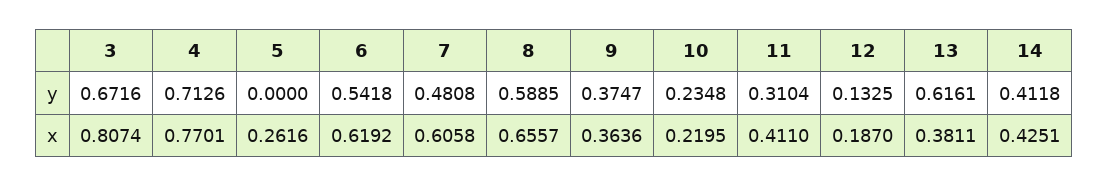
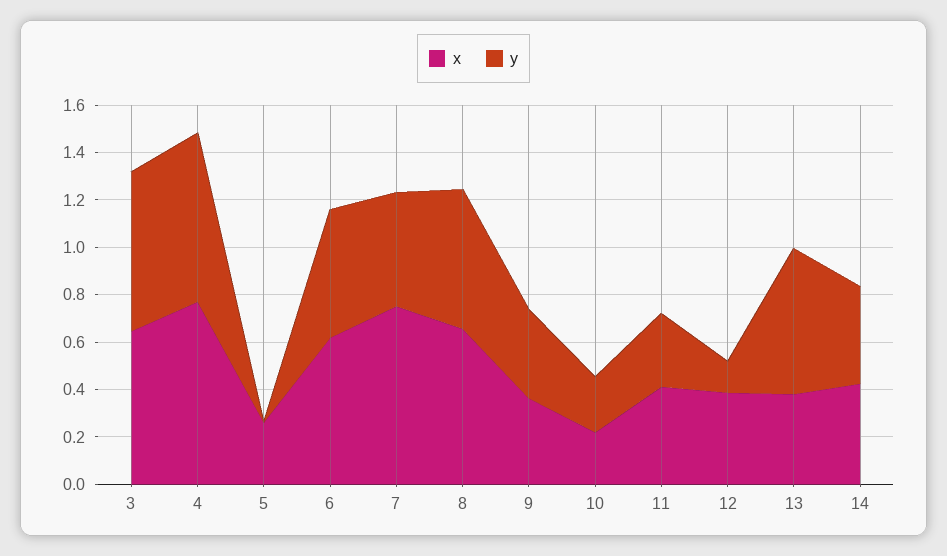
  {
    "y": {
      "3": 0.6716,
      "4": 0.7126,
      "5": 0,
      "6": 0.5418,
      "7": 0.4808,
      "8": 0.5885,
      "9": 0.3747,
      "10": 0.2348,
      "11": 0.3104,
      "12": 0.1325,
      "13": 0.6161,
      "14": 0.4118
    },
    "x": {
-     "3": 0.8074,
+     "3": 0.65,
      "4": 0.7701,
      "5": 0.2616,
      "6": 0.6192,
-     "7": 0.6058,
+     "7": 0.75,
      "8": 0.6557,
      "9": 0.3636,
      "10": 0.2195,
      "11": 0.411,
-     "12": 0.187,
+     "12": 0.4,
      "13": 0.3811,
      "14": 0.4251
    }
  }

